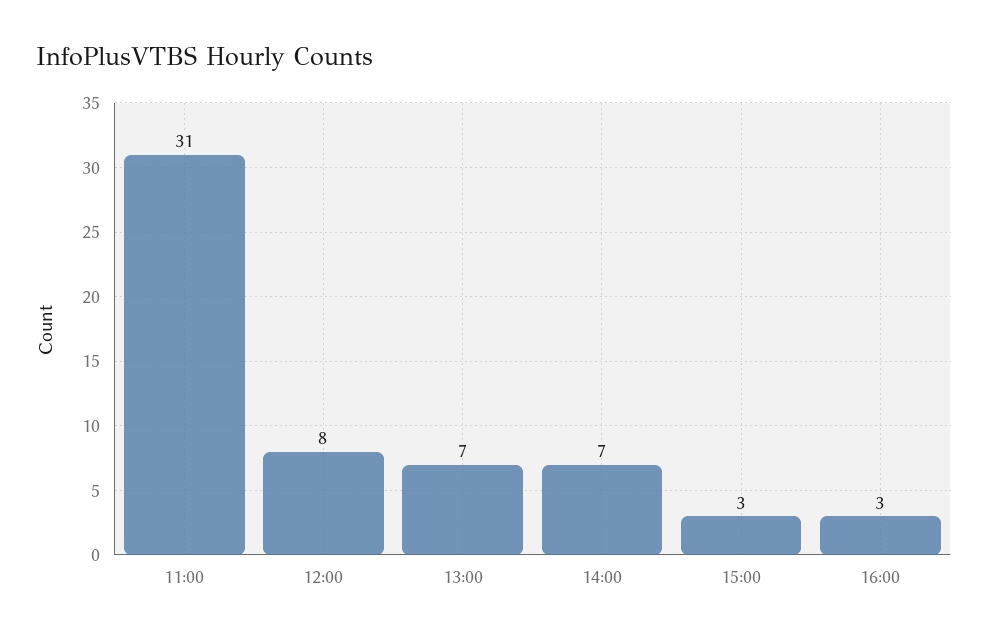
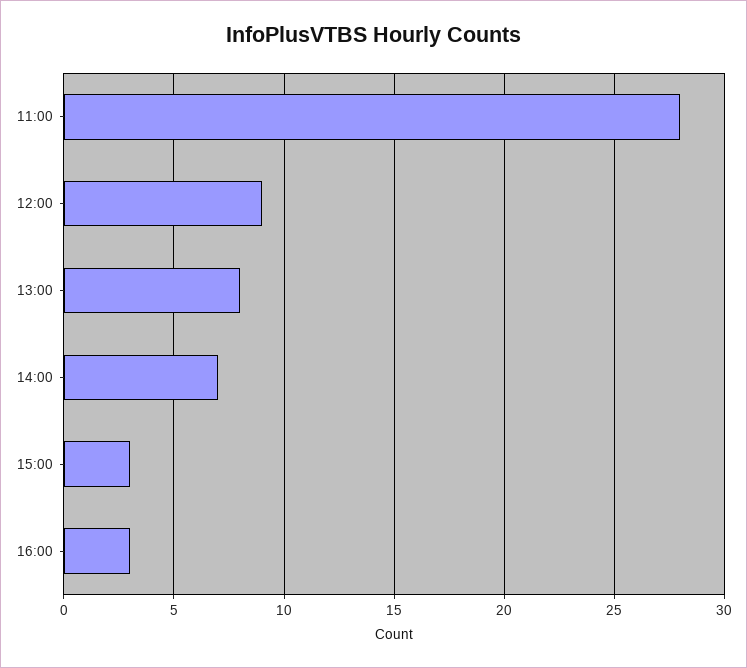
  {
-   "11:00": 31,
+   "11:00": 28,
-   "12:00": 8,
+   "12:00": 9,
-   "13:00": 7,
+   "13:00": 8,
    "14:00": 7,
    "15:00": 3,
    "16:00": 3
  }

